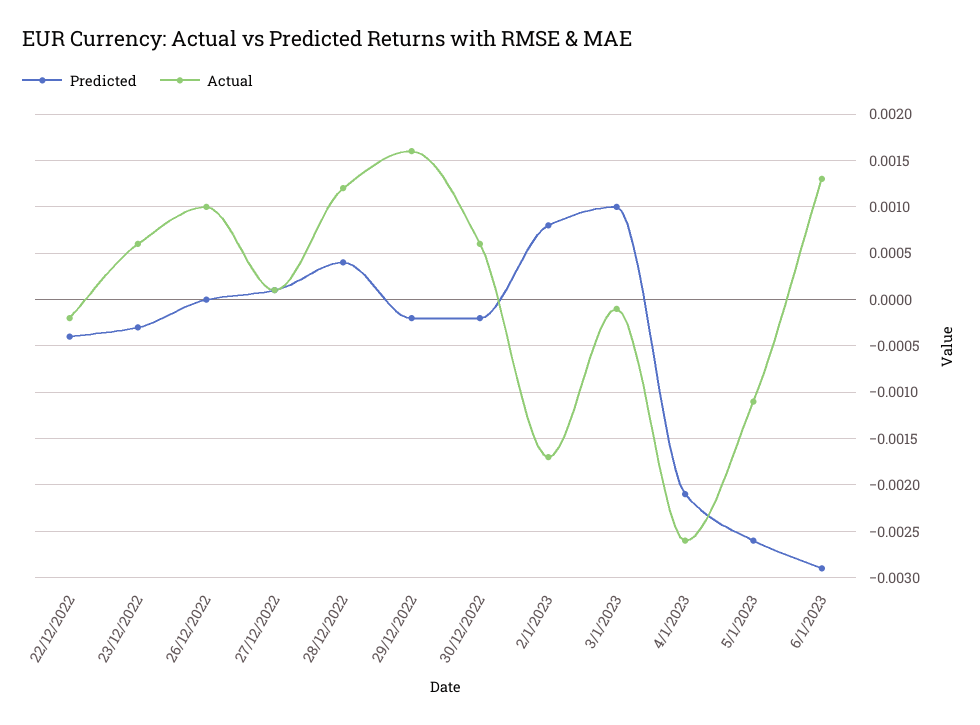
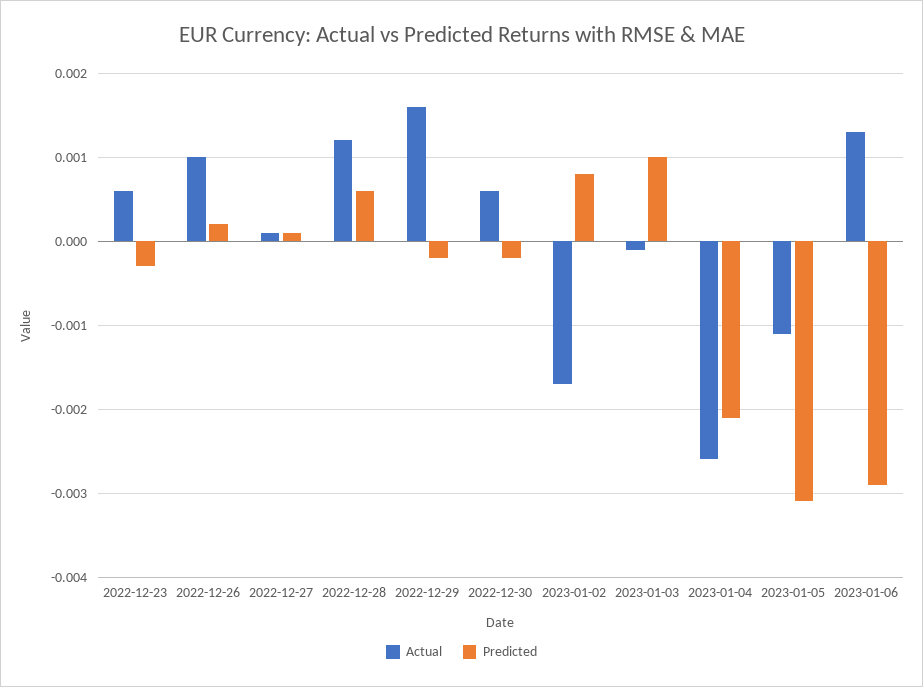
  {
    "Predicted": {
-     "22/12/2022": -0.0004,
      "23/12/2022": -0.0003,
-     "26/12/2022": 0,
+     "26/12/2022": 0.0002,
      "27/12/2022": 0.0001,
-     "28/12/2022": 0.0004,
+     "28/12/2022": 0.0006,
      "29/12/2022": -0.0002,
      "30/12/2022": -0.0002,
      "2/1/2023": 0.0008,
      "3/1/2023": 0.001,
      "4/1/2023": -0.0021,
-     "5/1/2023": -0.0026,
+     "5/1/2023": -0.0031,
      "6/1/2023": -0.0029
    },
    "Actual": {
-     "22/12/2022": -0.0002,
      "23/12/2022": 0.0006,
      "26/12/2022": 0.001,
      "27/12/2022": 0.0001,
      "28/12/2022": 0.0012,
      "29/12/2022": 0.0016,
      "30/12/2022": 0.0006,
      "2/1/2023": -0.0017,
      "3/1/2023": -0.0001,
      "4/1/2023": -0.0026,
      "5/1/2023": -0.0011,
      "6/1/2023": 0.0013
    }
  }

